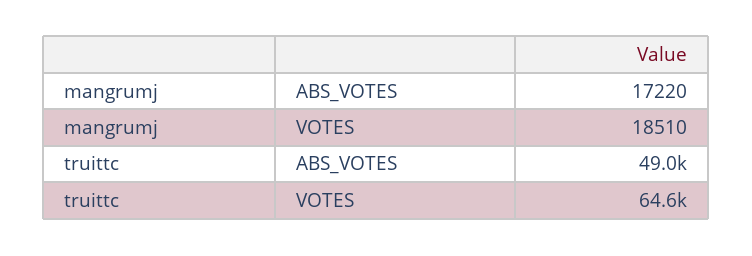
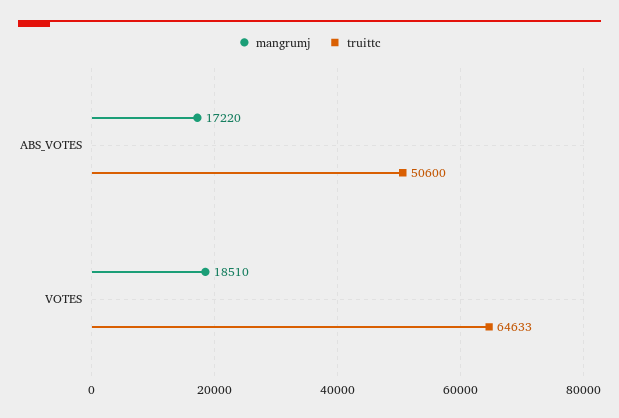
  {
    "mangrumj": {
      "ABS_VOTES": 17220,
      "VOTES": 18510
    },
    "truittc": {
-     "ABS_VOTES": 49000,
+     "ABS_VOTES": 50600,
      "VOTES": 64633
    }
  }

